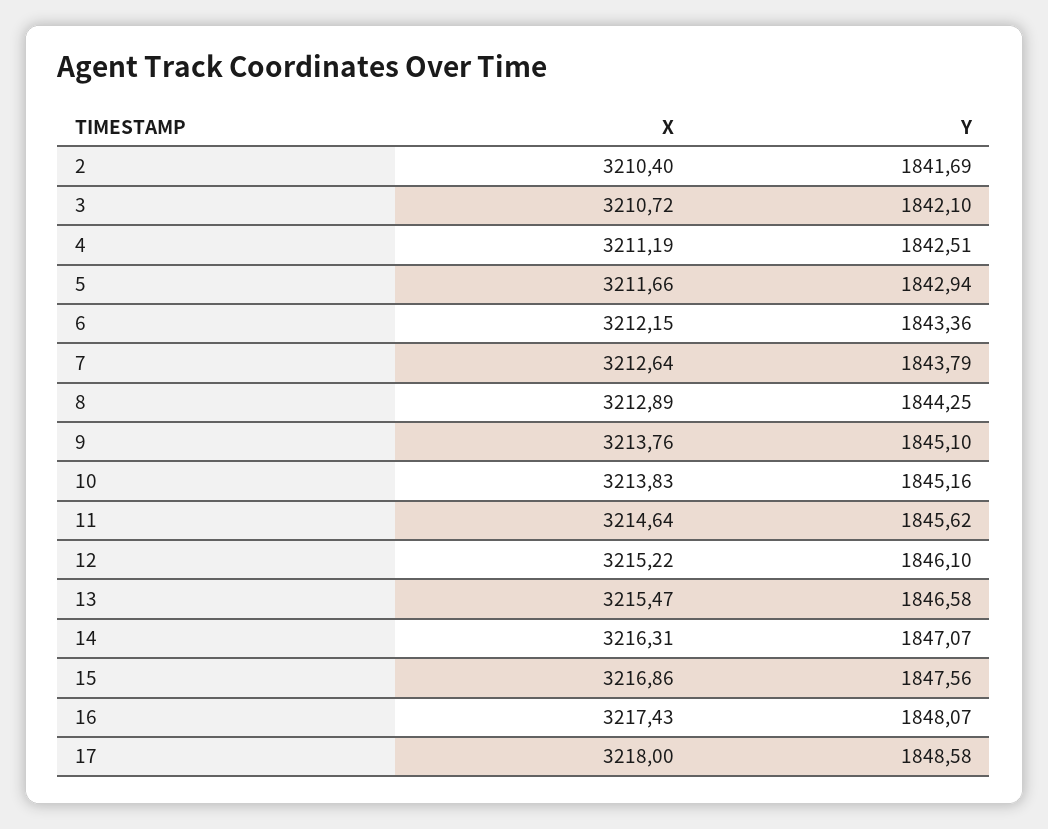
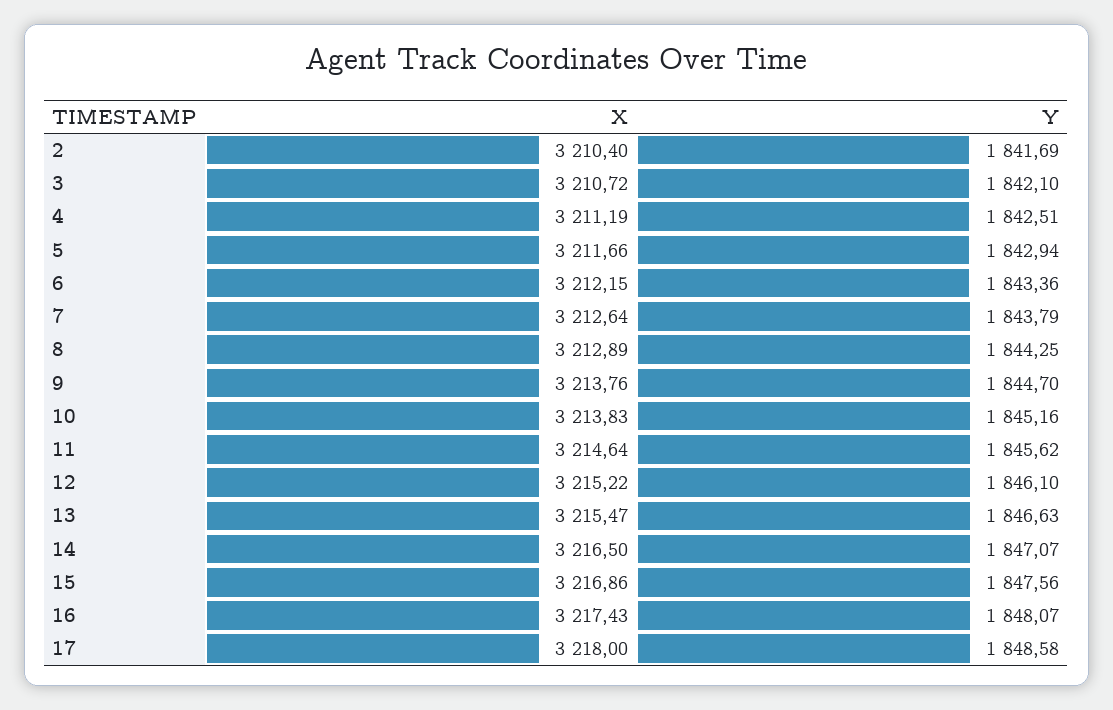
  {
    "X": {
      "2": 3210.4,
      "3": 3210.72,
      "4": 3211.19,
      "5": 3211.66,
      "6": 3212.15,
      "7": 3212.64,
      "8": 3212.89,
      "9": 3213.76,
      "10": 3213.83,
      "11": 3214.64,
      "12": 3215.22,
      "13": 3215.47,
-     "14": 3216.31,
+     "14": 3216.5,
      "15": 3216.86,
      "16": 3217.43,
      "17": 3218
    },
    "Y": {
      "2": 1841.69,
      "3": 1842.1,
      "4": 1842.51,
      "5": 1842.94,
      "6": 1843.36,
      "7": 1843.79,
      "8": 1844.25,
-     "9": 1845.1,
+     "9": 1844.7,
      "10": 1845.16,
      "11": 1845.62,
      "12": 1846.1,
-     "13": 1846.58,
+     "13": 1846.63,
      "14": 1847.07,
      "15": 1847.56,
      "16": 1848.07,
      "17": 1848.58
    }
  }

